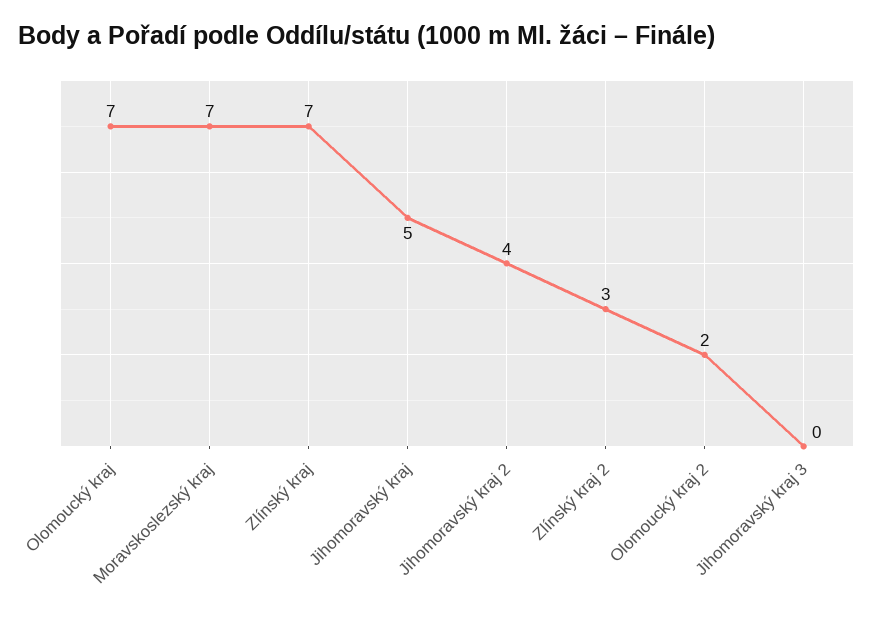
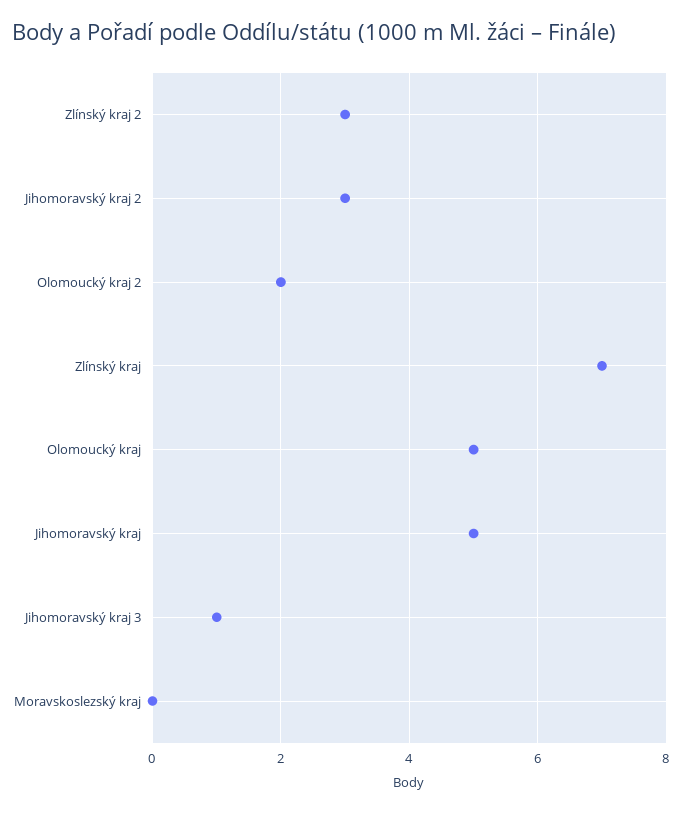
  {
-   "Olomoucký kraj": 7,
+   "Olomoucký kraj": 5,
-   "Moravskoslezský kraj": 7,
+   "Moravskoslezský kraj": 0,
    "Zlínský kraj": 7,
    "Jihomoravský kraj": 5,
-   "Jihomoravský kraj 2": 4,
+   "Jihomoravský kraj 2": 3,
    "Zlínský kraj 2": 3,
    "Olomoucký kraj 2": 2,
-   "Jihomoravský kraj 3": 0
+   "Jihomoravský kraj 3": 1
  }

